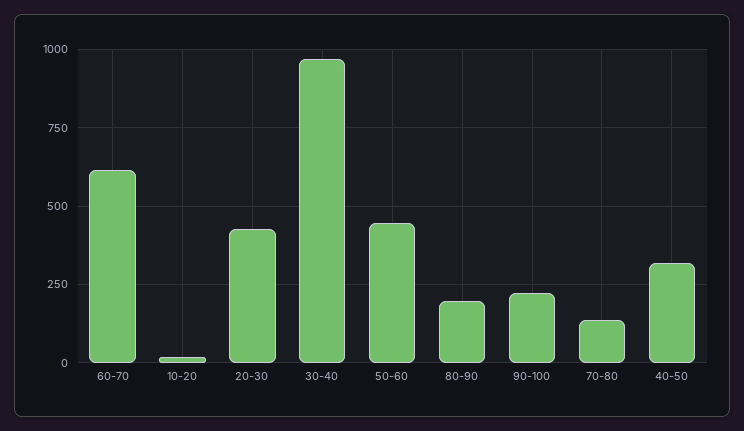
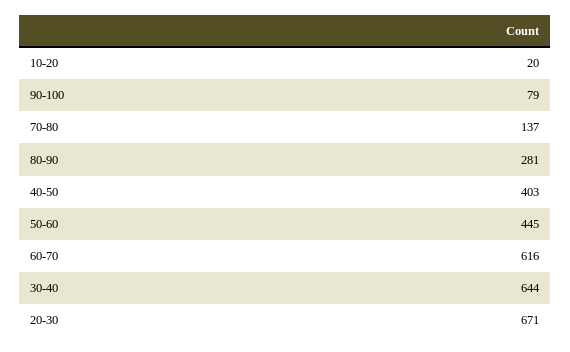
  {
    "60-70": 616,
    "10-20": 20,
-   "20-30": 425,
+   "20-30": 671,
-   "30-40": 975,
+   "30-40": 644,
    "50-60": 445,
-   "80-90": 200,
+   "80-90": 281,
-   "90-100": 225,
+   "90-100": 79,
    "70-80": 137,
-   "40-50": 325
+   "40-50": 403
  }

